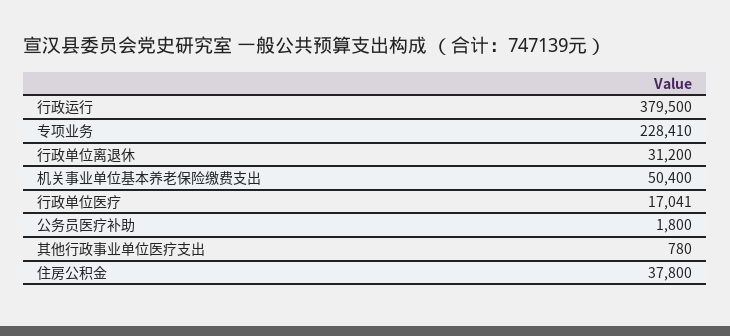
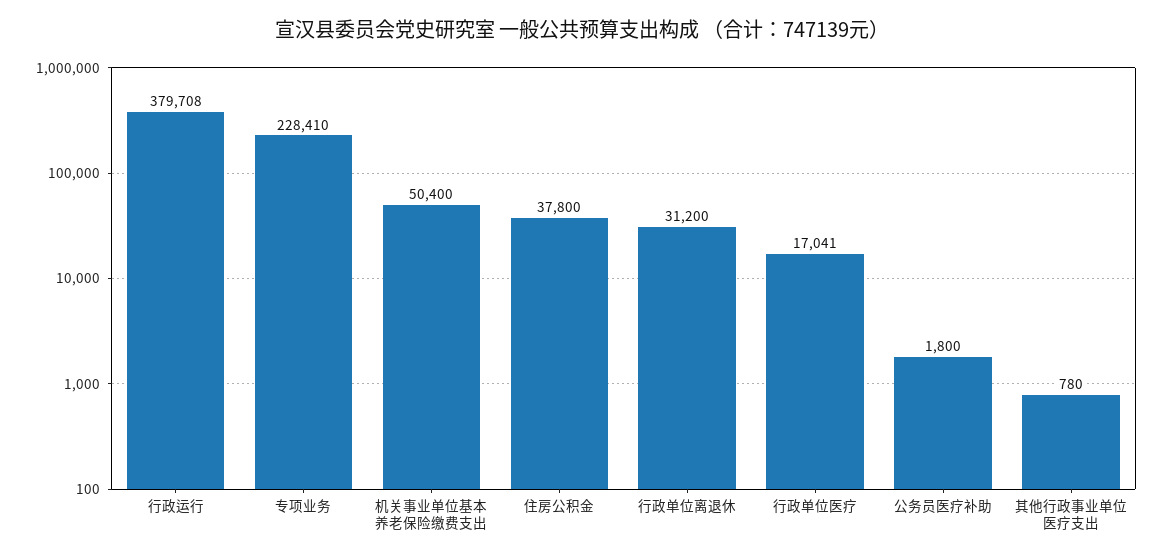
  {
-   "行政运行": 379500,
+   "行政运行": 379708,
    "专项业务": 228410,
    "行政单位离退休": 31200,
    "机关事业单位基本养老保险缴费支出": 50400,
    "行政单位医疗": 17041,
    "公务员医疗补助": 1800,
    "其他行政事业单位医疗支出": 780,
    "住房公积金": 37800
  }

